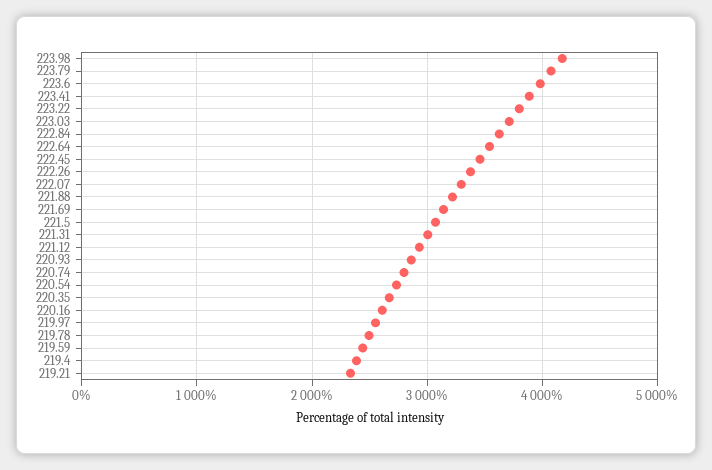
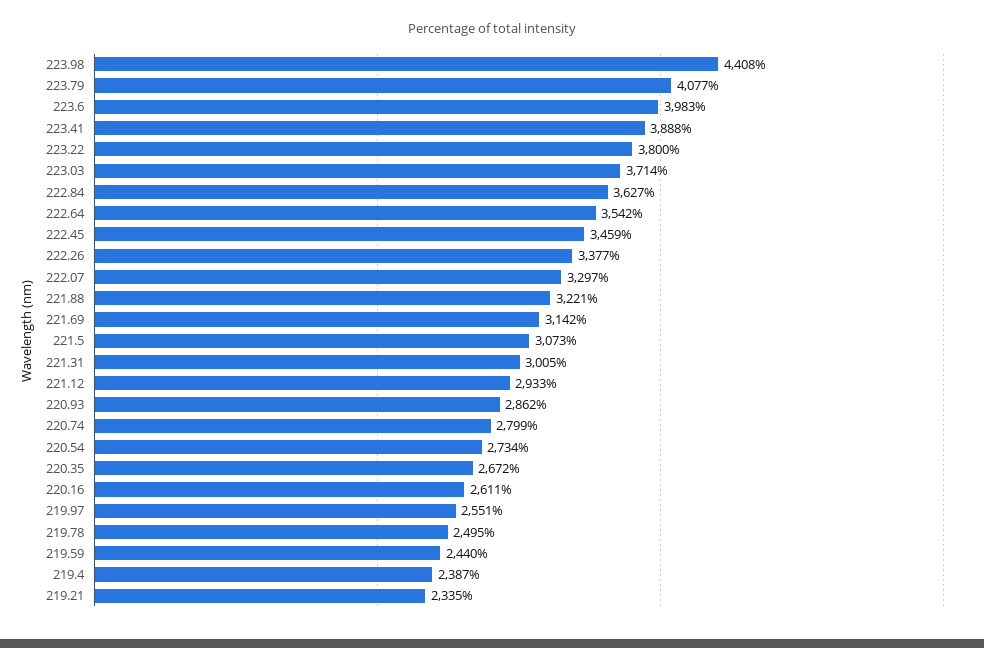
  {
-   "223.98": 4200,
+   "223.98": 4408,
    "223.79": 4077,
    "223.6": 3983,
    "223.41": 3888,
    "223.22": 3800,
    "223.03": 3714,
    "222.84": 3627,
    "222.64": 3542,
    "222.45": 3459,
    "222.26": 3377,
    "222.07": 3297,
    "221.88": 3221,
    "221.69": 3142,
    "221.5": 3073,
    "221.31": 3005,
    "221.12": 2933,
    "220.93": 2862,
    "220.74": 2799,
    "220.54": 2734,
    "220.35": 2672,
    "220.16": 2611,
    "219.97": 2551,
    "219.78": 2495,
    "219.59": 2440,
    "219.4": 2387,
    "219.21": 2335
  }

